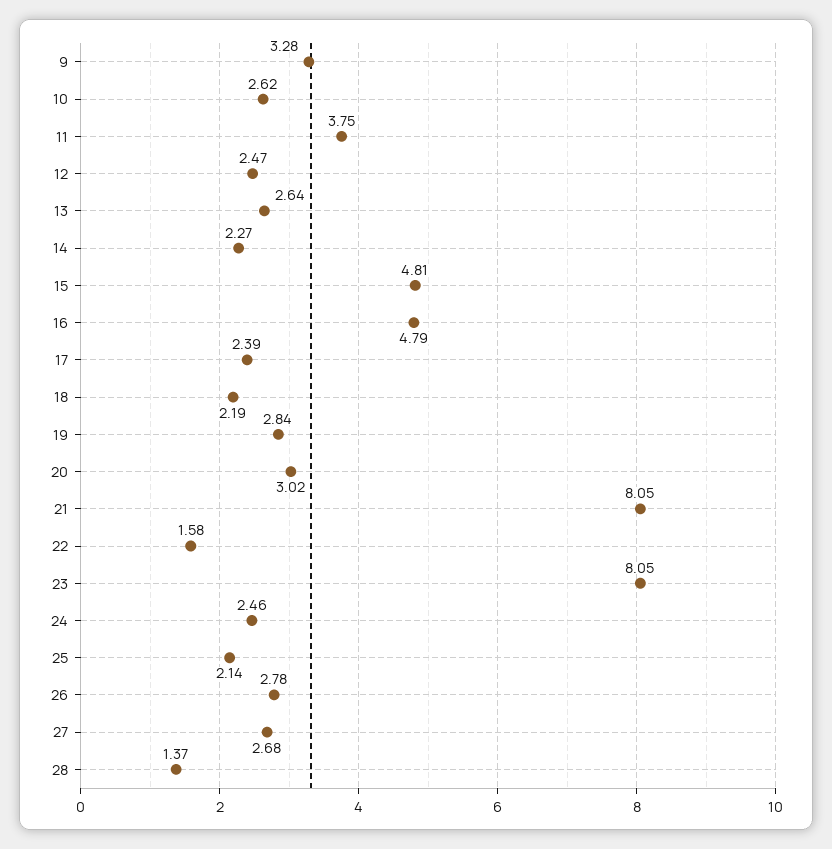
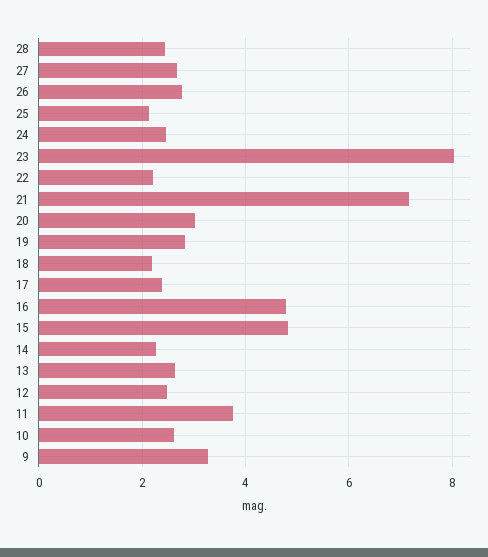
  {
    "9": 3.28,
    "10": 2.62,
    "11": 3.75,
    "12": 2.47,
    "13": 2.64,
    "14": 2.27,
    "15": 4.81,
    "16": 4.79,
    "17": 2.39,
    "18": 2.19,
    "19": 2.84,
    "20": 3.02,
-   "21": 8.05,
+   "21": 7.2,
-   "22": 1.58,
+   "22": 2.2,
    "23": 8.05,
    "24": 2.46,
    "25": 2.14,
    "26": 2.78,
    "27": 2.68,
-   "28": 1.37
+   "28": 2.4
  }

